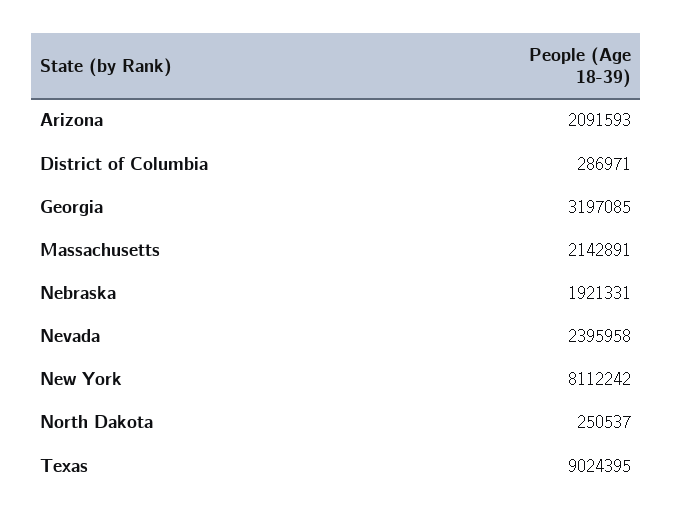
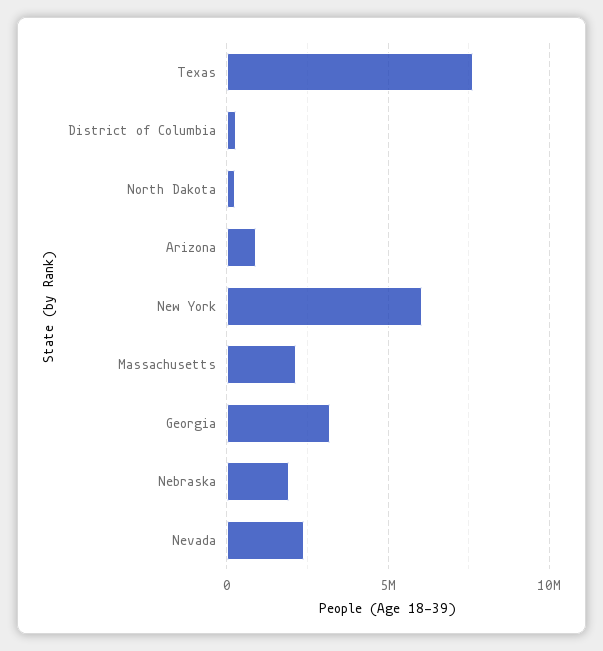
  {
-   "Arizona": 2091593,
+   "Arizona": 1000000,
    "District of Columbia": 286971,
    "Georgia": 3197085,
    "Massachusetts": 2142891,
    "Nebraska": 1921331,
    "Nevada": 2395958,
-   "New York": 8112242,
+   "New York": 6000000,
    "North Dakota": 250537,
-   "Texas": 9024395
+   "Texas": 7500000
  }

